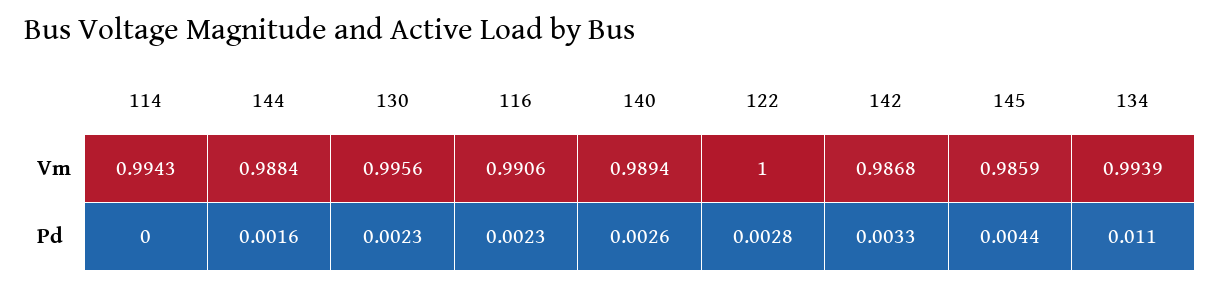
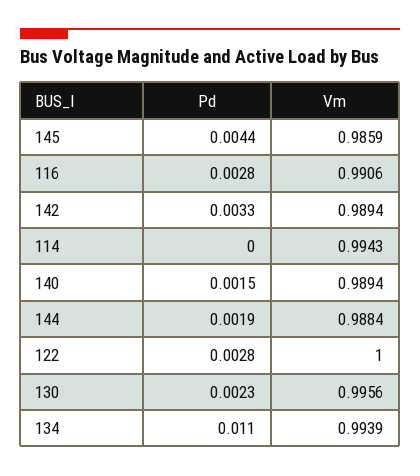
  {
    "114": {
      "Vm": 0.9943,
      "Pd": 0
    },
    "144": {
      "Vm": 0.9884,
-     "Pd": 0.0016
+     "Pd": 0.0019
    },
    "130": {
      "Vm": 0.9956,
      "Pd": 0.0023
    },
    "116": {
      "Vm": 0.9906,
-     "Pd": 0.0023
+     "Pd": 0.0028
    },
    "140": {
      "Vm": 0.9894,
-     "Pd": 0.0026
+     "Pd": 0.0015
    },
    "122": {
      "Vm": 1,
      "Pd": 0.0028
    },
    "142": {
-     "Vm": 0.9868,
+     "Vm": 0.9894,
      "Pd": 0.0033
    },
    "145": {
      "Vm": 0.9859,
      "Pd": 0.0044
    },
    "134": {
      "Vm": 0.9939,
      "Pd": 0.011
    }
  }

